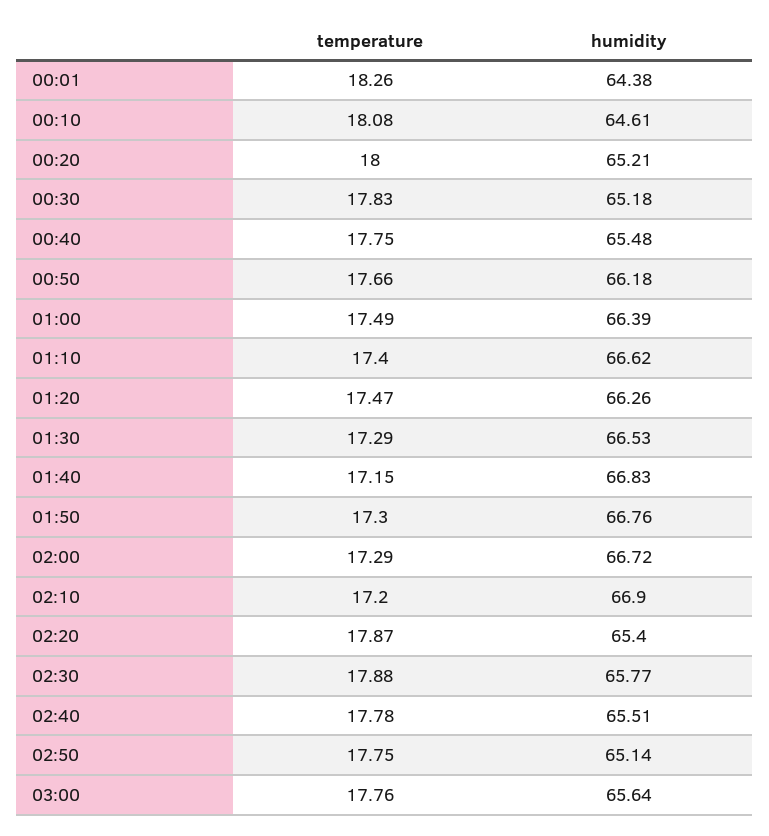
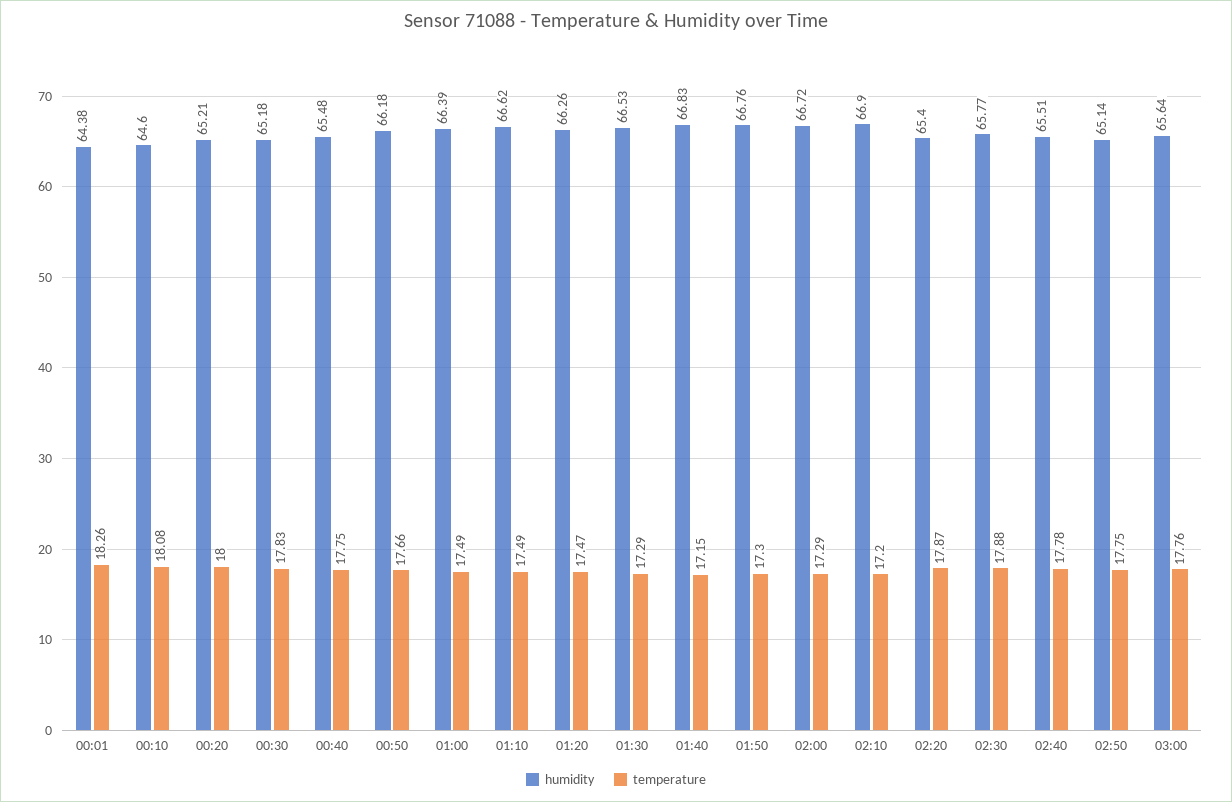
  {
    "temperature": {
      "00:01": 18.26,
      "00:10": 18.08,
      "00:20": 18,
      "00:30": 17.83,
      "00:40": 17.75,
      "00:50": 17.66,
      "01:00": 17.49,
-     "01:10": 17.4,
+     "01:10": 17.49,
      "01:20": 17.47,
      "01:30": 17.29,
      "01:40": 17.15,
      "01:50": 17.3,
      "02:00": 17.29,
      "02:10": 17.2,
      "02:20": 17.87,
      "02:30": 17.88,
      "02:40": 17.78,
      "02:50": 17.75,
      "03:00": 17.76
    },
    "humidity": {
      "00:01": 64.38,
-     "00:10": 64.61,
+     "00:10": 64.6,
      "00:20": 65.21,
      "00:30": 65.18,
      "00:40": 65.48,
      "00:50": 66.18,
      "01:00": 66.39,
      "01:10": 66.62,
      "01:20": 66.26,
      "01:30": 66.53,
      "01:40": 66.83,
      "01:50": 66.76,
      "02:00": 66.72,
      "02:10": 66.9,
      "02:20": 65.4,
      "02:30": 65.77,
      "02:40": 65.51,
      "02:50": 65.14,
      "03:00": 65.64
    }
  }

